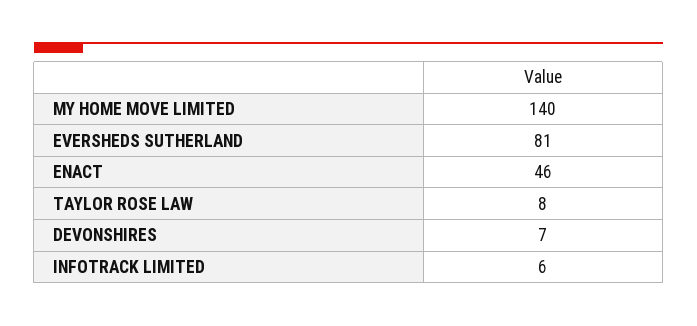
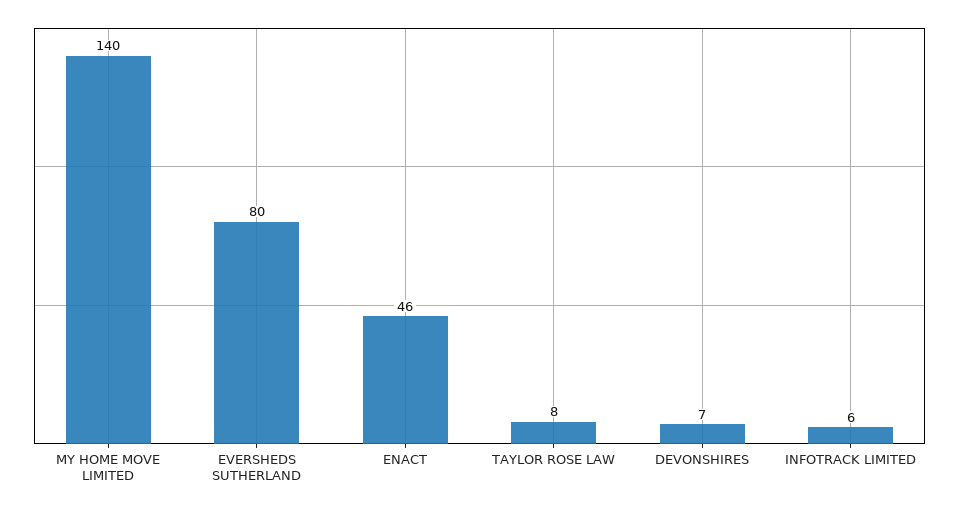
  {
    "MY HOME MOVE LIMITED": 140,
-   "EVERSHEDS SUTHERLAND": 81,
+   "EVERSHEDS SUTHERLAND": 80,
    "ENACT": 46,
    "TAYLOR ROSE LAW": 8,
    "DEVONSHIRES": 7,
    "INFOTRACK LIMITED": 6
  }

